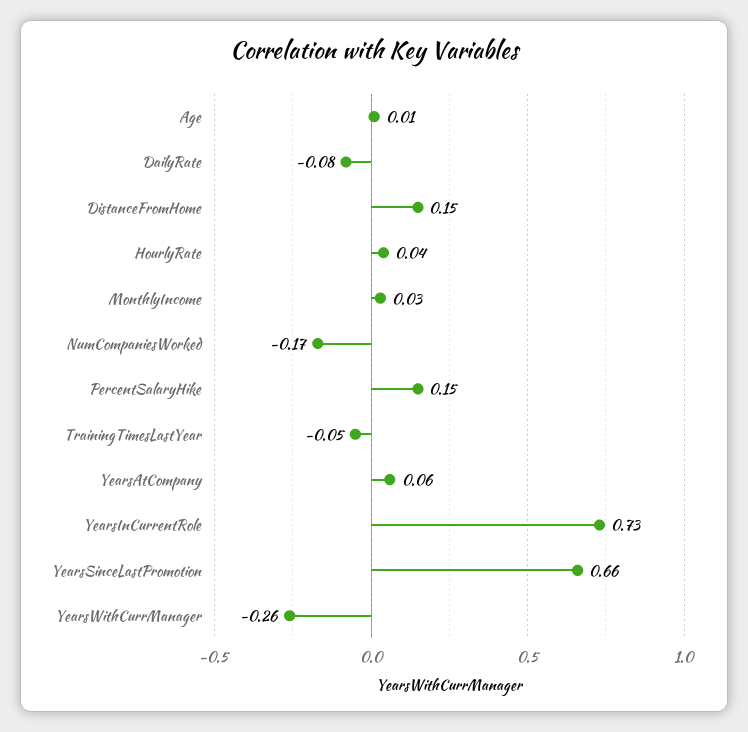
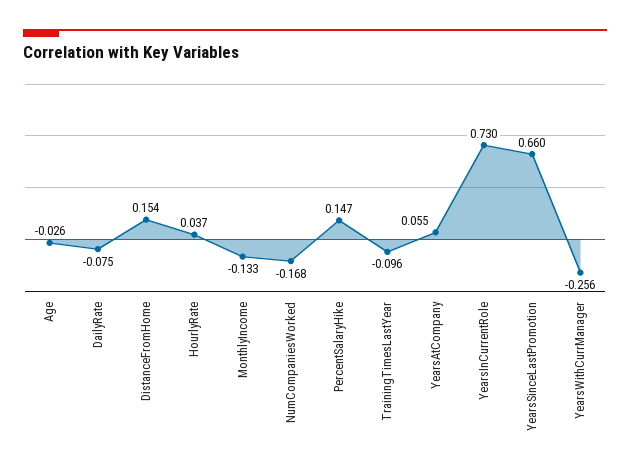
  {
-   "Age": 0.01,
+   "Age": -0.026,
    "DailyRate": -0.075,
    "DistanceFromHome": 0.154,
    "HourlyRate": 0.037,
-   "MonthlyIncome": 0.03,
+   "MonthlyIncome": -0.133,
    "NumCompaniesWorked": -0.168,
    "PercentSalaryHike": 0.147,
-   "TrainingTimesLastYear": -0.05,
+   "TrainingTimesLastYear": -0.096,
    "YearsAtCompany": 0.055,
    "YearsInCurrentRole": 0.73,
    "YearsSinceLastPromotion": 0.66,
    "YearsWithCurrManager": -0.256
  }

